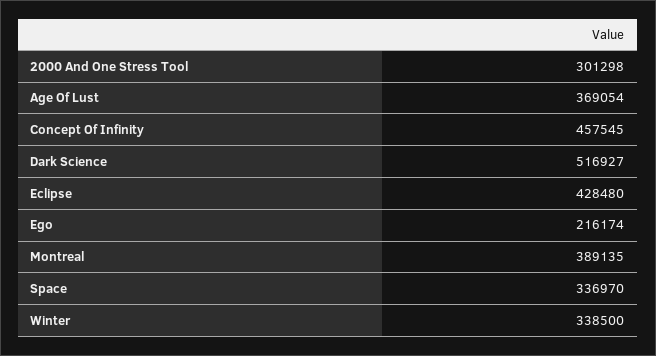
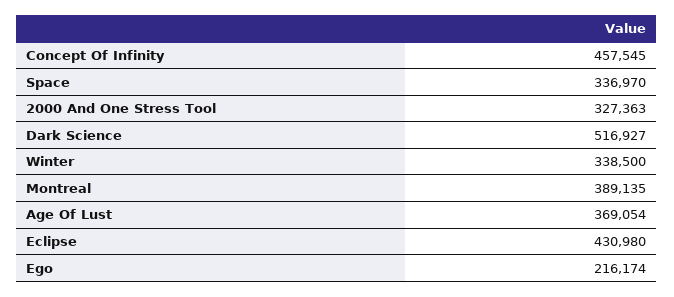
  {
-   "2000 And One Stress Tool": 301298,
+   "2000 And One Stress Tool": 327363,
    "Age Of Lust": 369054,
    "Concept Of Infinity": 457545,
    "Dark Science": 516927,
-   "Eclipse": 428480,
+   "Eclipse": 430980,
    "Ego": 216174,
    "Montreal": 389135,
    "Space": 336970,
    "Winter": 338500
  }

